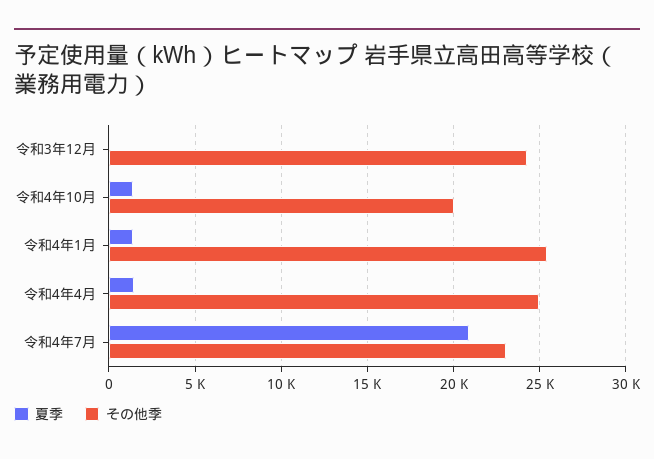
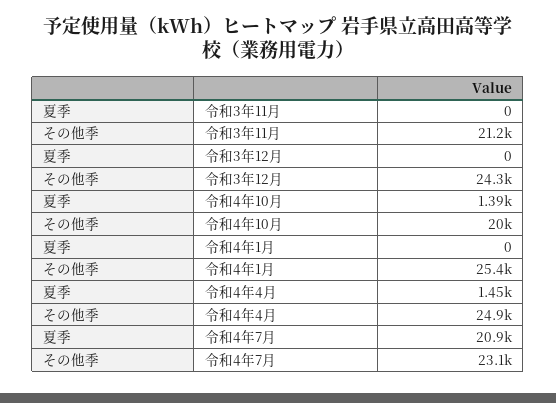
  {
    "夏季": {
      "令和3年12月": 0,
      "令和4年10月": 1390,
-     "令和4年1月": 1500,
+     "令和4年1月": 0,
      "令和4年4月": 1450,
-     "令和4年7月": 20900
+     "令和4年7月": 20900,
+     "令和3年11月": 0
    },
    "その他季": {
      "令和3年12月": 24300,
      "令和4年10月": 20000,
      "令和4年1月": 25400,
      "令和4年4月": 24900,
-     "令和4年7月": 23100
+     "令和4年7月": 23100,
+     "令和3年11月": 21200
    }
  }

